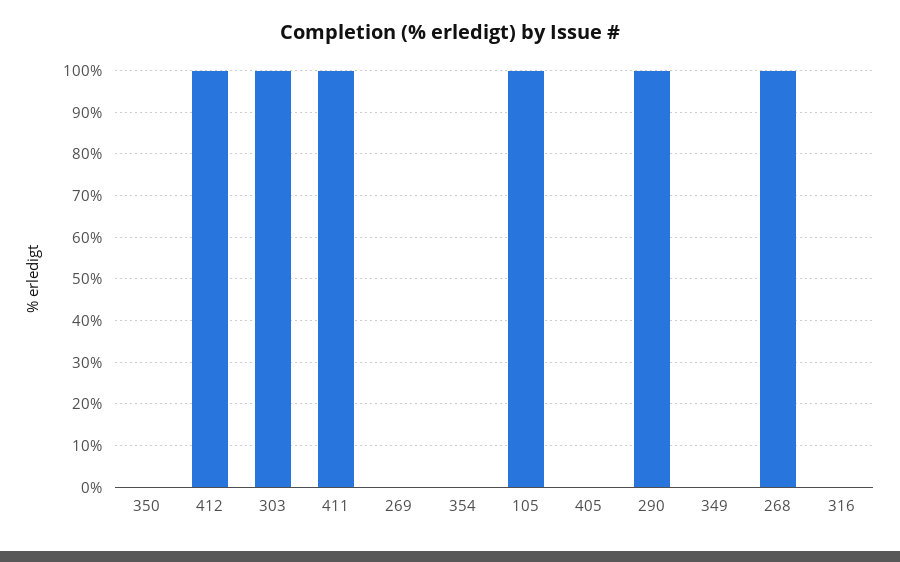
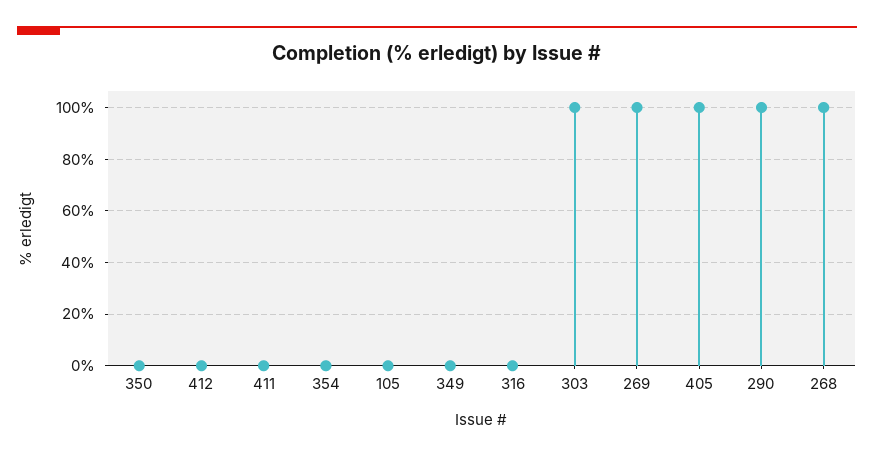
  {
    "350": 0,
-   "412": 100,
+   "412": 0,
    "303": 100,
-   "411": 100,
+   "411": 0,
-   "269": 0,
+   "269": 100,
    "354": 0,
-   "105": 100,
+   "105": 0,
-   "405": 0,
+   "405": 100,
    "290": 100,
    "349": 0,
    "268": 100,
    "316": 0
  }

